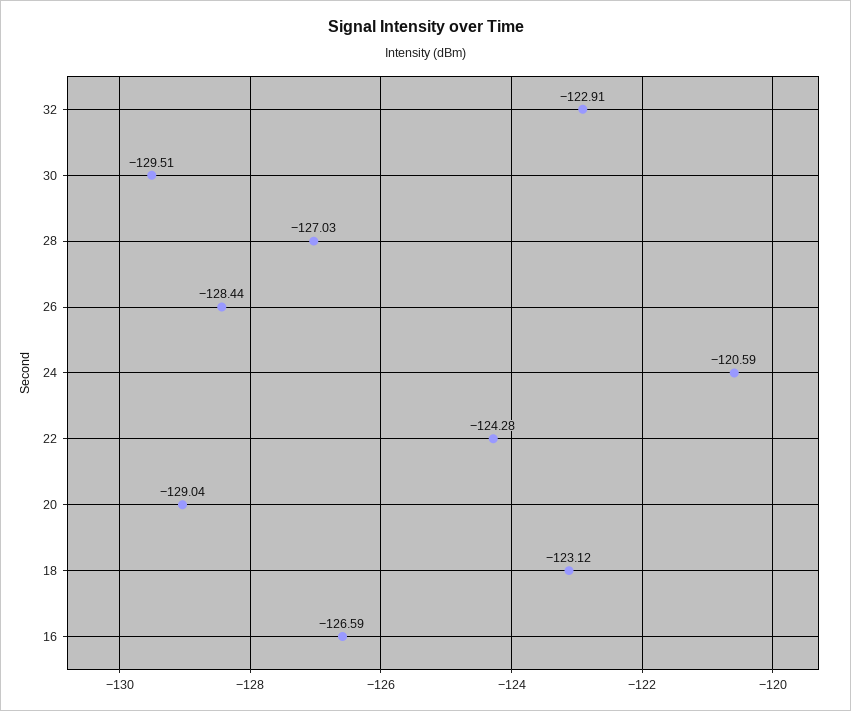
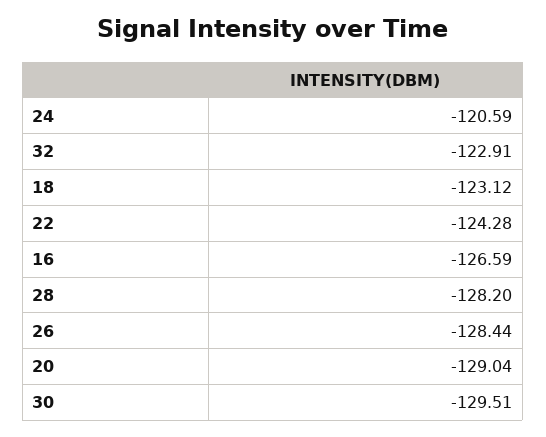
  {
    "32": -122.91,
    "30": -129.51,
-   "28": -127.03,
+   "28": -128.2,
    "26": -128.44,
    "24": -120.59,
    "22": -124.28,
    "20": -129.04,
    "18": -123.12,
    "16": -126.59
  }

